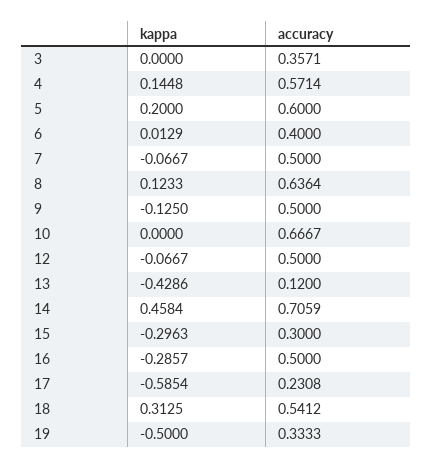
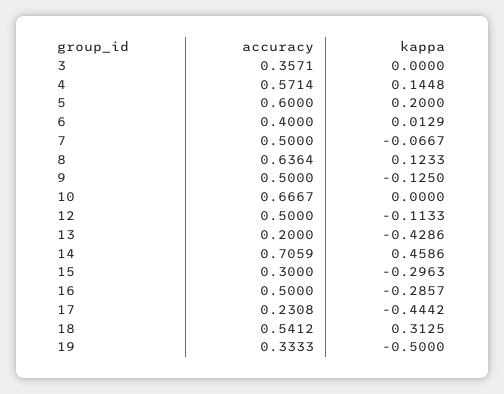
  {
    "kappa": {
      "3": 0,
      "4": 0.1448,
      "5": 0.2,
      "6": 0.0129,
      "7": -0.0667,
      "8": 0.1233,
      "9": -0.125,
      "10": 0,
-     "12": -0.0667,
+     "12": -0.1133,
      "13": -0.4286,
-     "14": 0.4584,
+     "14": 0.4586,
      "15": -0.2963,
      "16": -0.2857,
-     "17": -0.5854,
+     "17": -0.4442,
      "18": 0.3125,
      "19": -0.5
    },
    "accuracy": {
      "3": 0.3571,
      "4": 0.5714,
      "5": 0.6,
      "6": 0.4,
      "7": 0.5,
      "8": 0.6364,
      "9": 0.5,
      "10": 0.6667,
      "12": 0.5,
-     "13": 0.12,
+     "13": 0.2,
      "14": 0.7059,
      "15": 0.3,
      "16": 0.5,
      "17": 0.2308,
      "18": 0.5412,
      "19": 0.3333
    }
  }

